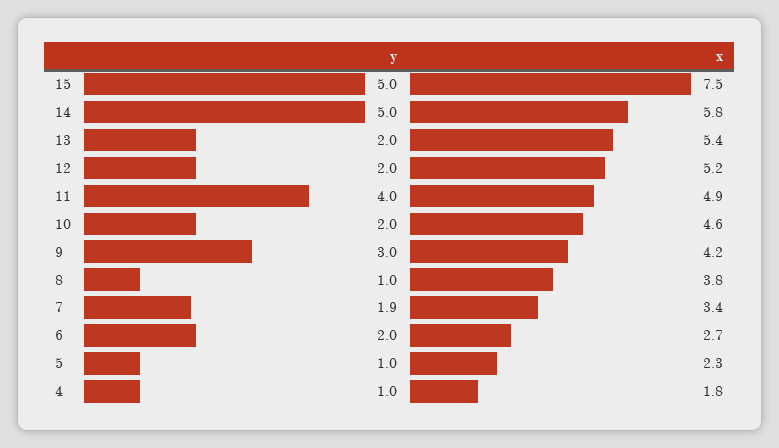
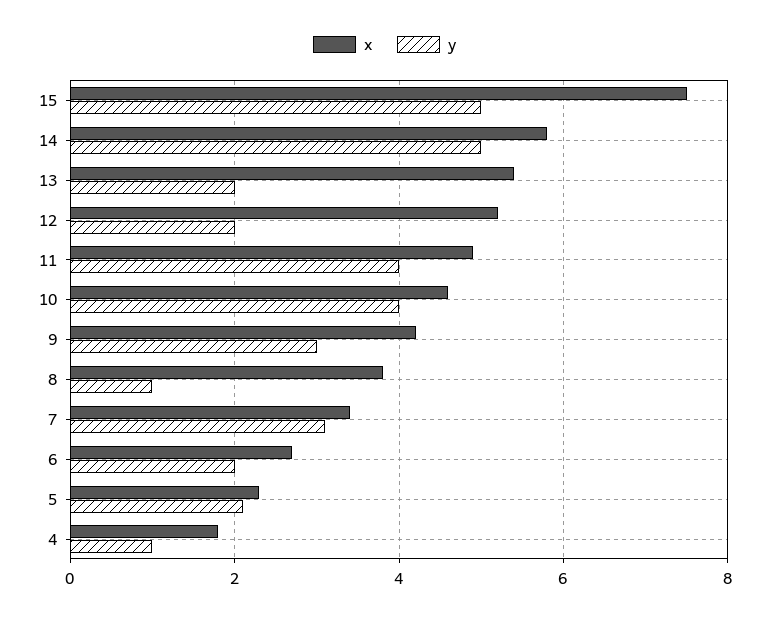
  {
    "y": {
      "15": 5,
      "14": 5,
      "13": 2,
      "12": 2,
      "11": 4,
-     "10": 2,
+     "10": 4,
      "9": 3,
      "8": 1,
-     "7": 1.9,
+     "7": 3,
      "6": 2,
-     "5": 1,
+     "5": 2,
      "4": 1
    },
    "x": {
      "15": 7.5,
      "14": 5.8,
      "13": 5.4,
      "12": 5.2,
      "11": 4.9,
      "10": 4.6,
      "9": 4.2,
      "8": 3.8,
      "7": 3.4,
      "6": 2.7,
      "5": 2.3,
      "4": 1.8
    }
  }

